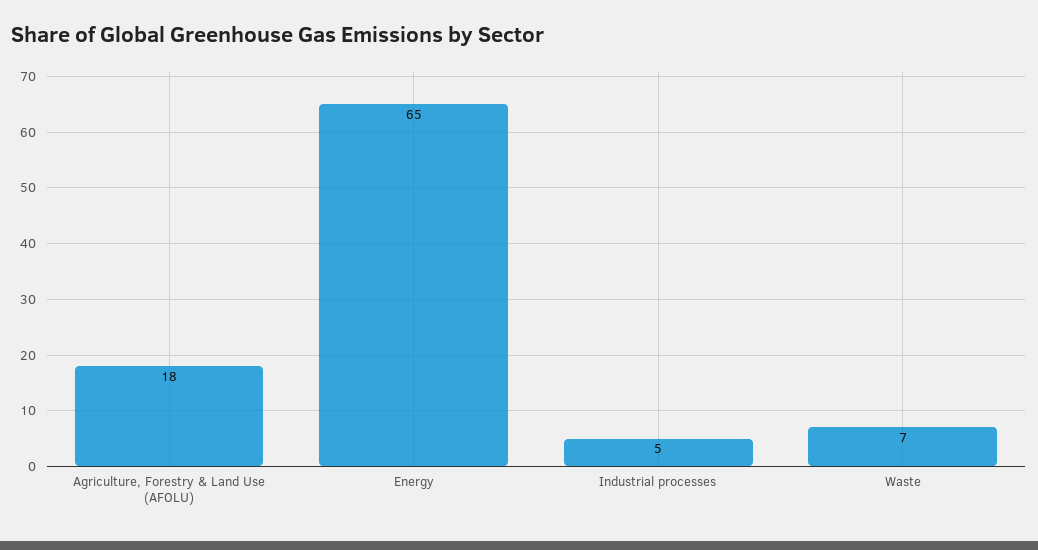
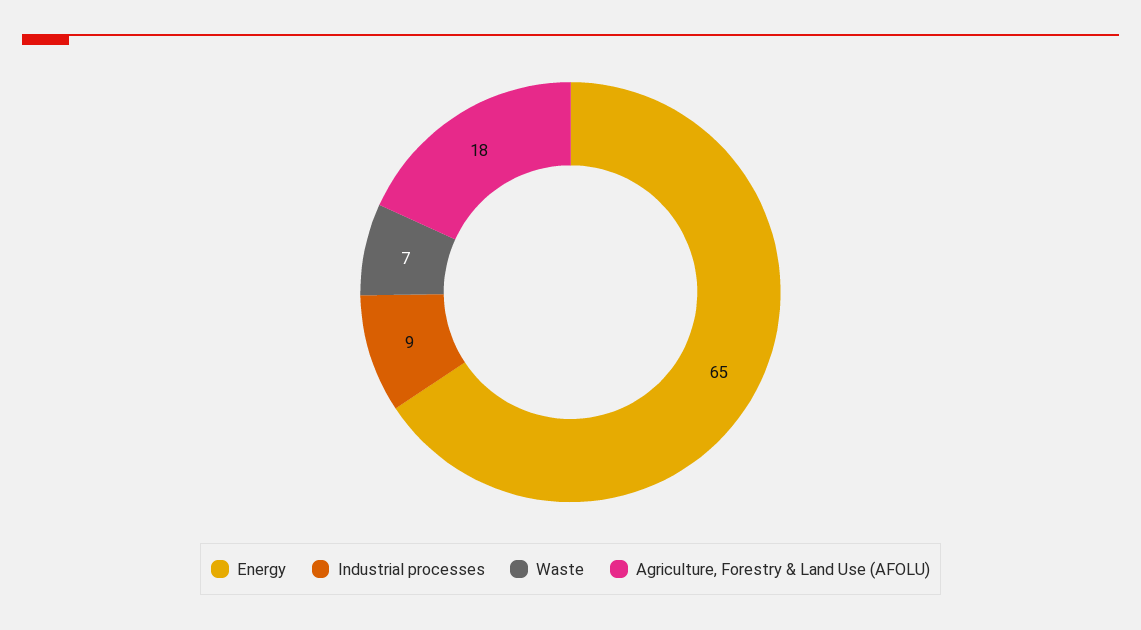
  {
    "Agriculture, Forestry & Land Use (AFOLU)": 18,
    "Energy": 65,
-   "Industrial processes": 5,
+   "Industrial processes": 9,
    "Waste": 7
  }

